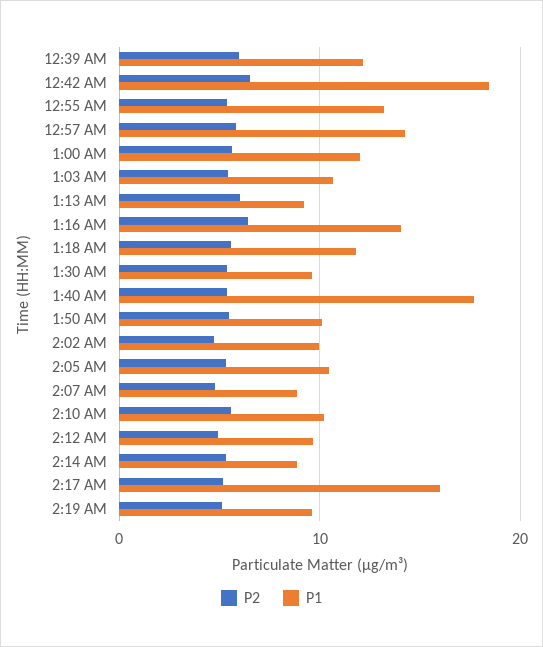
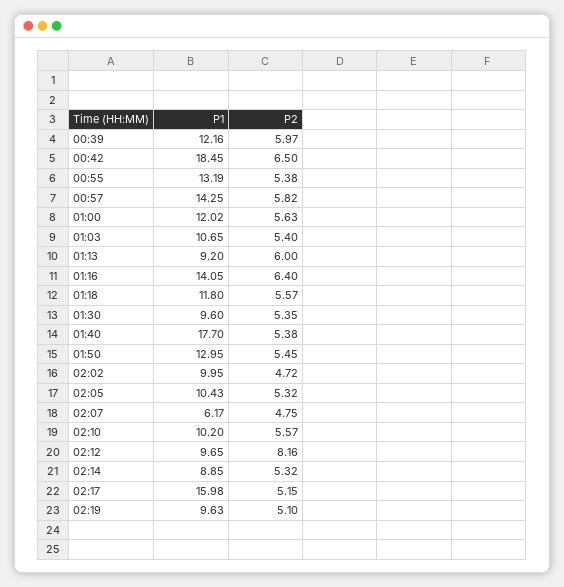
  {
    "P2": {
      "12:39 AM": 5.97,
      "12:42 AM": 6.5,
      "12:55 AM": 5.38,
      "12:57 AM": 5.82,
      "1:00 AM": 5.63,
      "1:03 AM": 5.4,
      "1:13 AM": 6,
      "1:16 AM": 6.4,
      "1:18 AM": 5.57,
      "1:30 AM": 5.35,
      "1:40 AM": 5.38,
      "1:50 AM": 5.45,
      "2:02 AM": 4.72,
      "2:05 AM": 5.32,
      "2:07 AM": 4.75,
      "2:10 AM": 5.57,
-     "2:12 AM": 5,
+     "2:12 AM": 8.16,
      "2:14 AM": 5.32,
      "2:17 AM": 5.15,
      "2:19 AM": 5.1
    },
    "P1": {
      "12:39 AM": 12.16,
      "12:42 AM": 18.45,
      "12:55 AM": 13.19,
      "12:57 AM": 14.25,
      "1:00 AM": 12.02,
      "1:03 AM": 10.65,
      "1:13 AM": 9.2,
      "1:16 AM": 14.05,
      "1:18 AM": 11.8,
      "1:30 AM": 9.6,
      "1:40 AM": 17.7,
-     "1:50 AM": 10,
+     "1:50 AM": 12.95,
      "2:02 AM": 9.95,
      "2:05 AM": 10.43,
-     "2:07 AM": 9,
+     "2:07 AM": 6.17,
      "2:10 AM": 10.2,
      "2:12 AM": 9.65,
      "2:14 AM": 8.85,
      "2:17 AM": 15.98,
      "2:19 AM": 9.63
    }
  }

